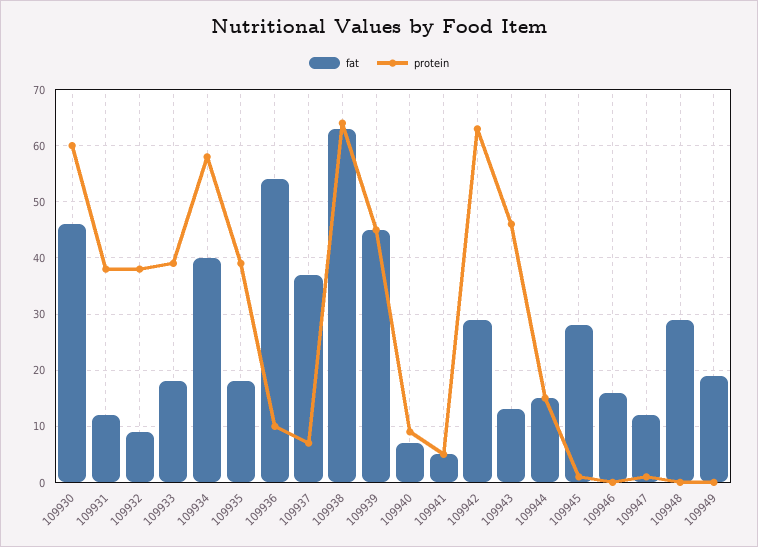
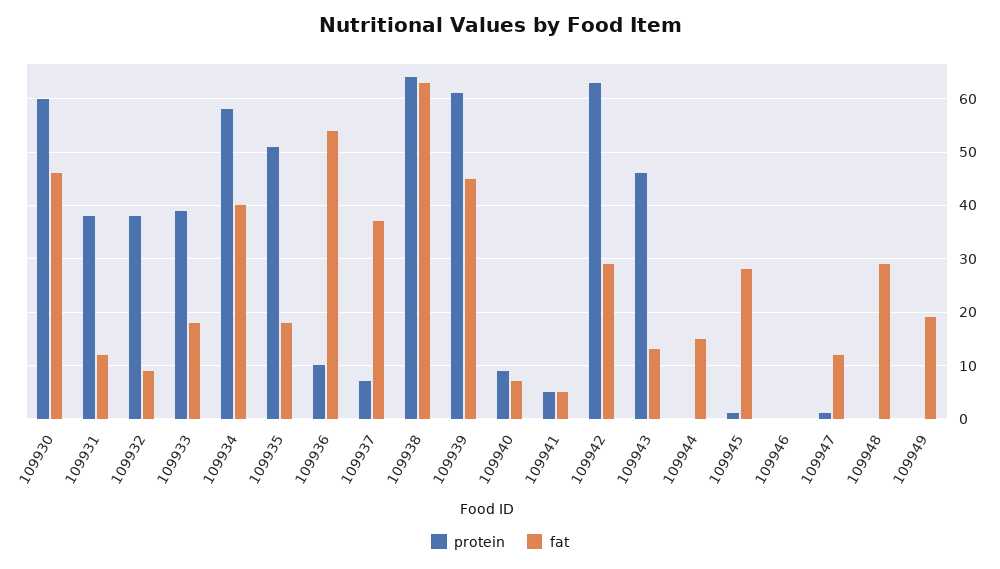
  {
    "fat": {
      "109930": 45,
      "109931": 10,
      "109932": 10,
      "109933": 20,
      "109934": 40,
      "109935": 20,
      "109936": 55,
      "109937": 35,
      "109938": 65,
      "109939": 45,
      "109940": 5,
      "109941": 5,
      "109942": 30,
      "109943": 15,
      "109944": 15,
      "109945": 30,
-     "109946": 15,
+     "109946": 0,
      "109947": 10,
      "109948": 30,
      "109949": 20
    },
    "protein": {
      "109930": 60,
      "109931": 40,
      "109932": 40,
      "109933": 40,
      "109934": 60,
-     "109935": 40,
+     "109935": 50,
      "109936": 10,
      "109937": 5,
      "109938": 65,
-     "109939": 45,
+     "109939": 60,
      "109940": 10,
      "109941": 5,
      "109942": 65,
      "109943": 45,
-     "109944": 15,
+     "109944": 0,
      "109945": 0,
      "109946": 0,
      "109947": 0,
      "109948": 0,
      "109949": 0
    }
  }

